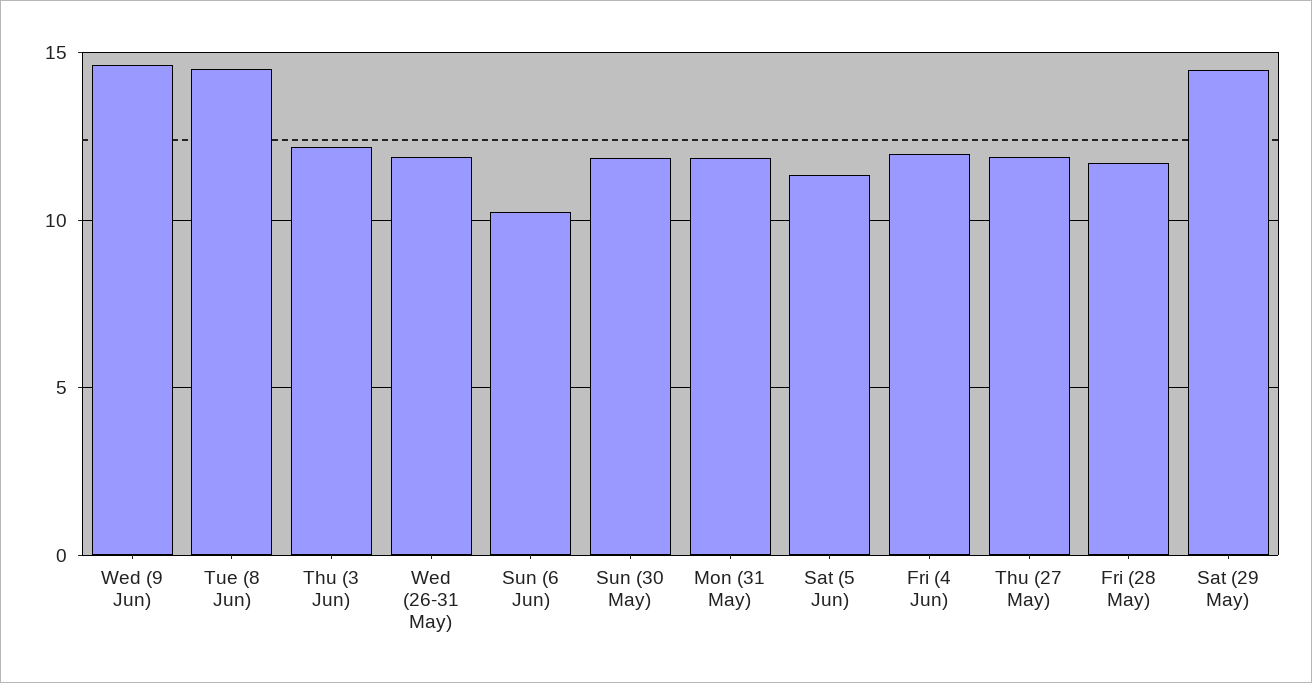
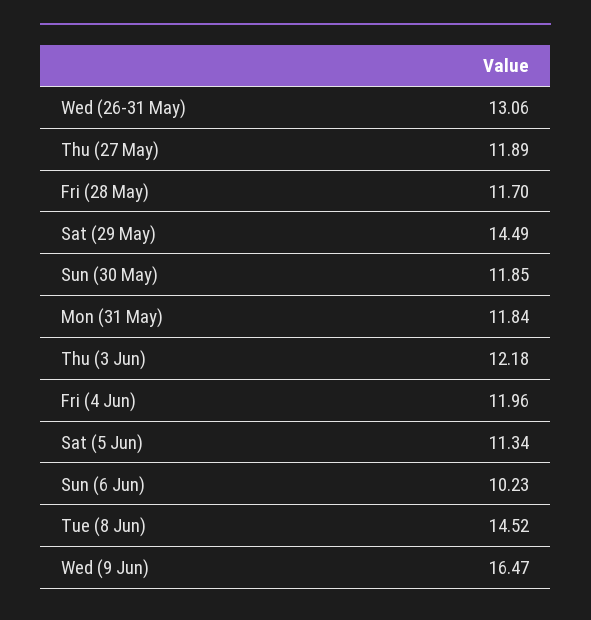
  {
-   "Wed (9 Jun)": 14.5,
+   "Wed (9 Jun)": 16.47,
    "Tue (8 Jun)": 14.52,
    "Thu (3 Jun)": 12.18,
-   "Wed (26-31 May)": 12,
+   "Wed (26-31 May)": 13.06,
    "Sun (6 Jun)": 10.23,
    "Sun (30 May)": 11.85,
    "Mon (31 May)": 11.84,
    "Sat (5 Jun)": 11.34,
    "Fri (4 Jun)": 11.96,
    "Thu (27 May)": 11.89,
    "Fri (28 May)": 11.7,
    "Sat (29 May)": 14.49
  }

